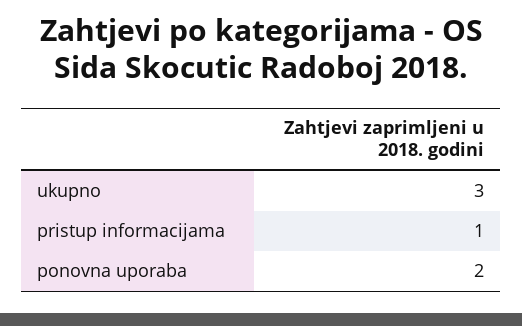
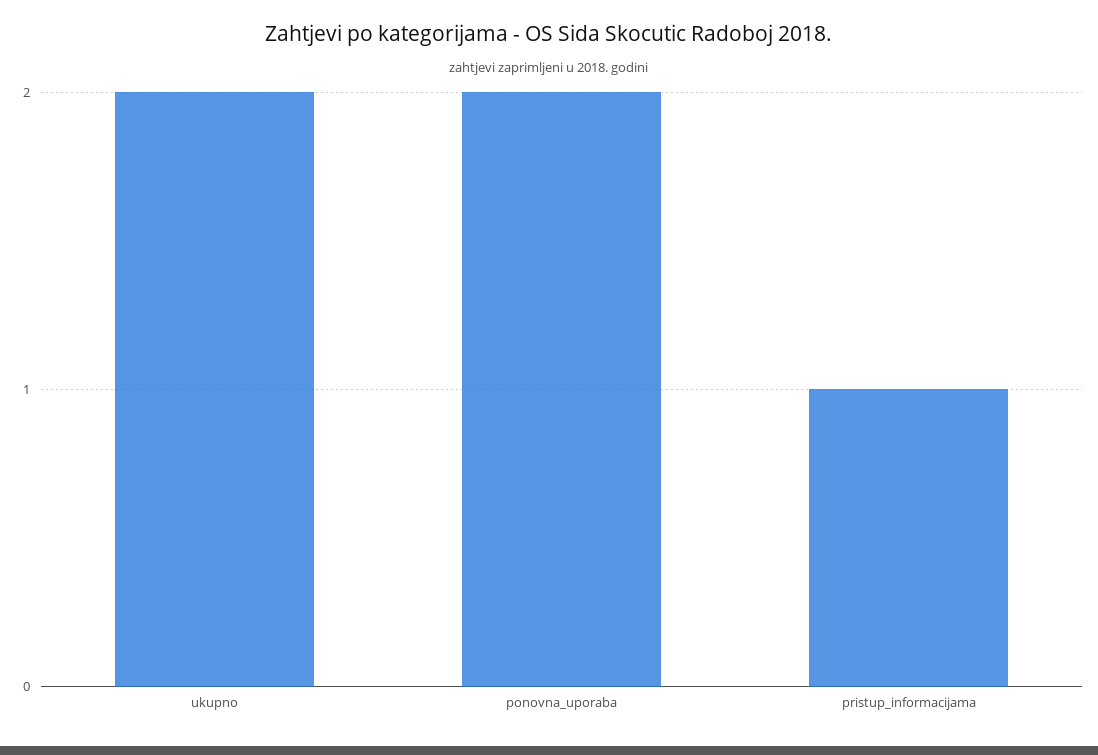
  {
-   "ukupno": 3,
+   "ukupno": 2,
    "pristup informacijama": 1,
    "ponovna uporaba": 2
  }

